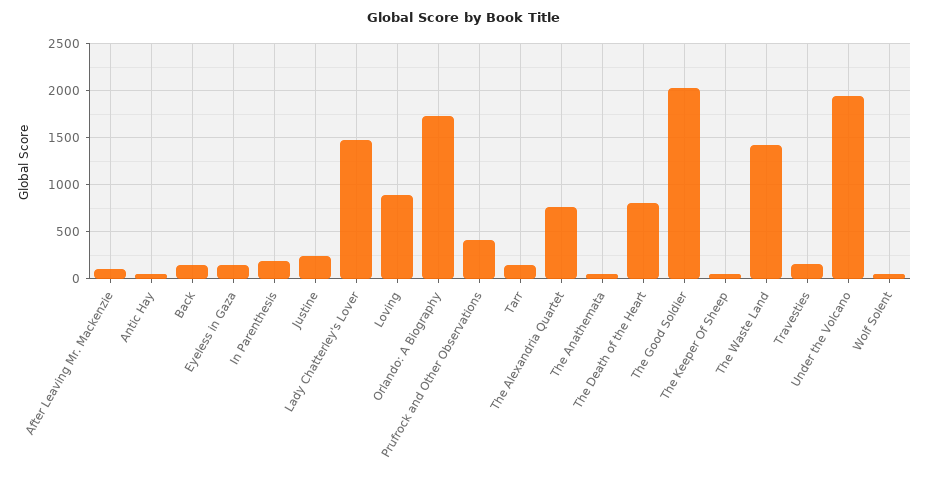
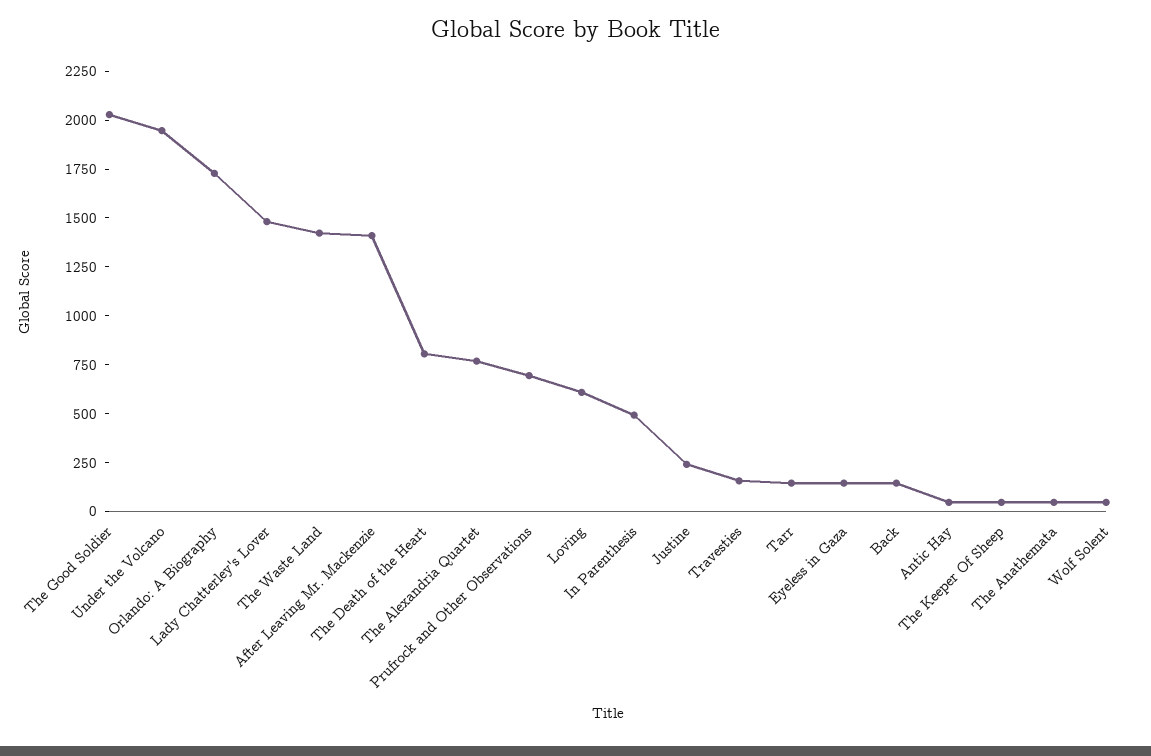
  {
-   "After Leaving Mr. Mackenzie": 100,
+   "After Leaving Mr. Mackenzie": 1400,
    "Antic Hay": 50,
    "Back": 150,
    "Eyeless in Gaza": 150,
-   "In Parenthesis": 200,
+   "In Parenthesis": 500,
    "Justine": 250,
    "Lady Chatterley's Lover": 1500,
-   "Loving": 900,
+   "Loving": 600,
    "Orlando: A Biography": 1750,
-   "Prufrock and Other Observations": 400,
+   "Prufrock and Other Observations": 700,
    "Tarr": 150,
    "The Alexandria Quartet": 750,
    "The Anathemata": 50,
    "The Death of the Heart": 800,
    "The Good Soldier": 2050,
    "The Keeper Of Sheep": 50,
    "The Waste Land": 1400,
    "Travesties": 150,
    "Under the Volcano": 1950,
    "Wolf Solent": 50
  }

